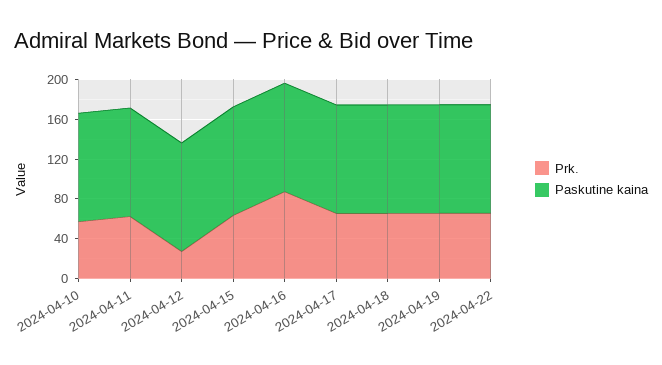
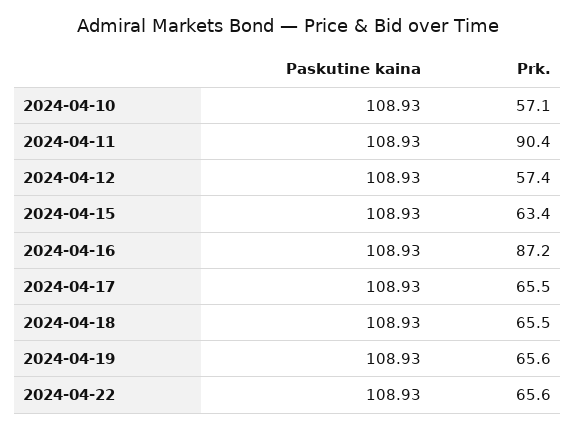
  {
    "Prk.": {
      "2024-04-10": 57.1,
-     "2024-04-11": 60,
+     "2024-04-11": 90.4,
-     "2024-04-12": 30,
+     "2024-04-12": 57.4,
      "2024-04-15": 63.4,
      "2024-04-16": 87.2,
      "2024-04-17": 65.5,
      "2024-04-18": 65.5,
      "2024-04-19": 65.6,
      "2024-04-22": 65.6
    },
    "Paskutine kaina": {
      "2024-04-10": 108.93,
      "2024-04-11": 108.93,
      "2024-04-12": 108.93,
      "2024-04-15": 108.93,
      "2024-04-16": 108.93,
      "2024-04-17": 108.93,
      "2024-04-18": 108.93,
      "2024-04-19": 108.93,
      "2024-04-22": 108.93
    }
  }

